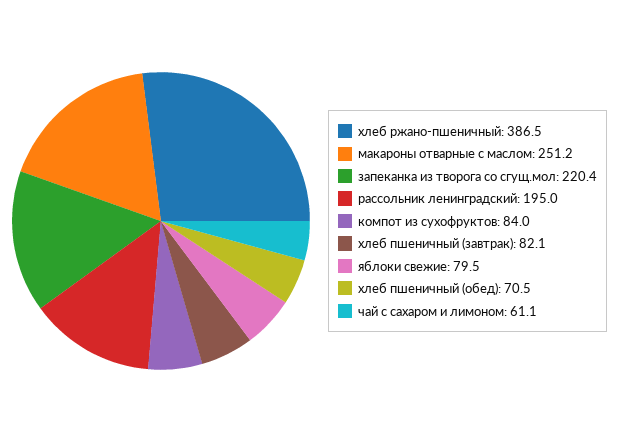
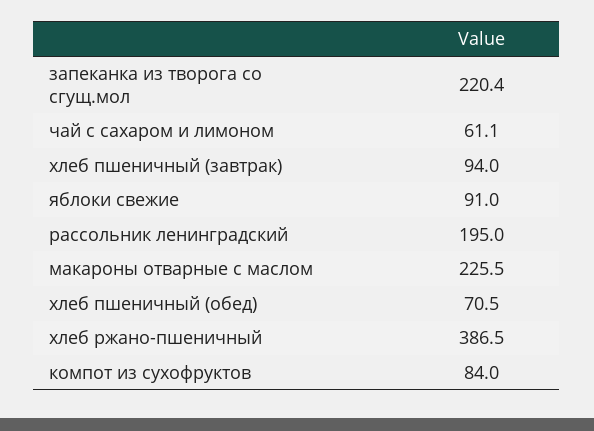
  {
    "хлеб ржано-пшеничный": 386.5,
-   "макароны отварные с маслом": 251.2,
+   "макароны отварные с маслом": 225.5,
    "запеканка из творога со сгущ.мол": 220.4,
    "рассольник ленинградский": 195,
    "компот из сухофруктов": 84,
-   "хлеб пшеничный (завтрак)": 82.1,
+   "хлеб пшеничный (завтрак)": 94,
-   "яблоки свежие": 79.5,
+   "яблоки свежие": 91,
    "хлеб пшеничный (обед)": 70.5,
    "чай с сахаром и лимоном": 61.1
  }

